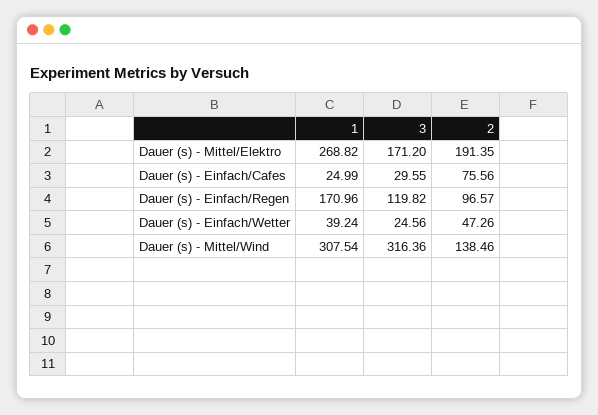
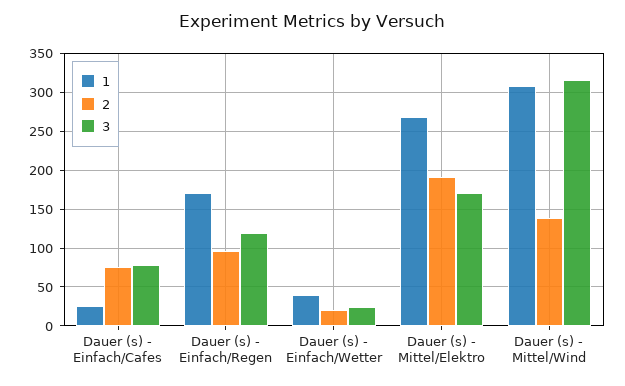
  {
    "1": {
      "Dauer (s) - Mittel/Elektro": 268.82,
      "Dauer (s) - Einfach/Cafes": 24.99,
      "Dauer (s) - Einfach/Regen": 170.96,
      "Dauer (s) - Einfach/Wetter": 39.24,
      "Dauer (s) - Mittel/Wind": 307.54
    },
    "3": {
      "Dauer (s) - Mittel/Elektro": 171.2,
-     "Dauer (s) - Einfach/Cafes": 29.55,
+     "Dauer (s) - Einfach/Cafes": 80,
      "Dauer (s) - Einfach/Regen": 119.82,
      "Dauer (s) - Einfach/Wetter": 24.56,
      "Dauer (s) - Mittel/Wind": 316.36
    },
    "2": {
      "Dauer (s) - Mittel/Elektro": 191.35,
      "Dauer (s) - Einfach/Cafes": 75.56,
      "Dauer (s) - Einfach/Regen": 96.57,
-     "Dauer (s) - Einfach/Wetter": 47.26,
+     "Dauer (s) - Einfach/Wetter": 20,
      "Dauer (s) - Mittel/Wind": 138.46
    }
  }

